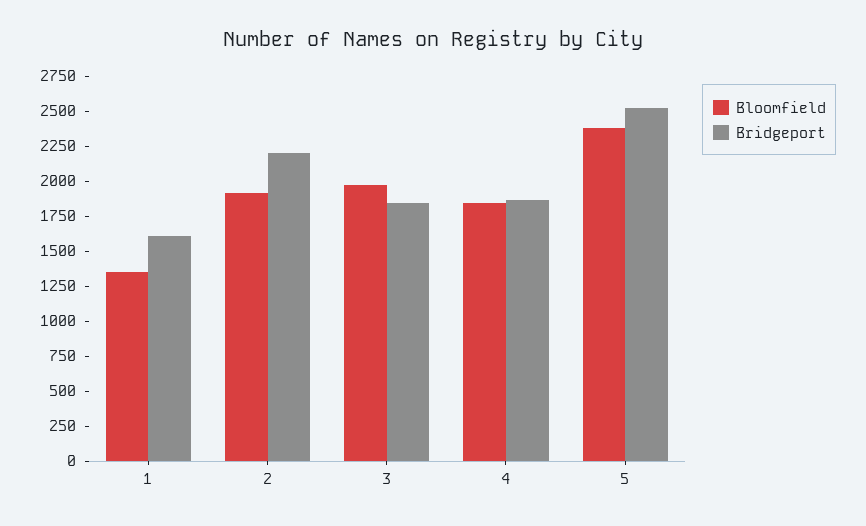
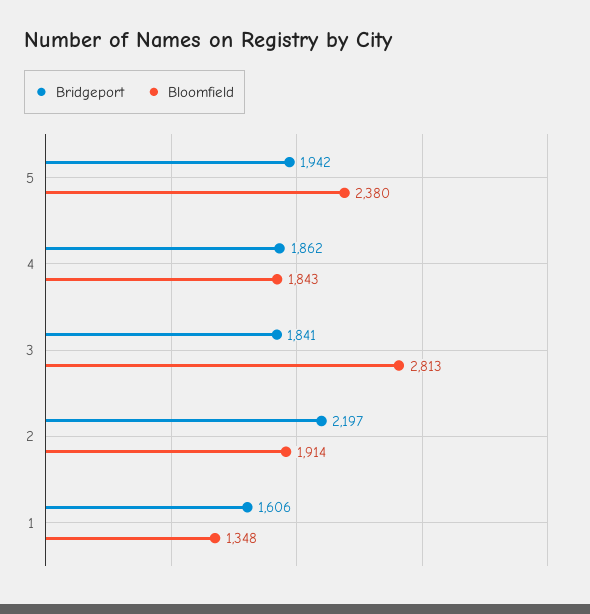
  {
    "Bloomfield": {
      "1": 1348,
      "2": 1914,
-     "3": 2000,
+     "3": 2813,
      "4": 1843,
      "5": 2380
    },
    "Bridgeport": {
      "1": 1606,
      "2": 2197,
      "3": 1841,
      "4": 1862,
-     "5": 2500
+     "5": 1942
    }
  }

